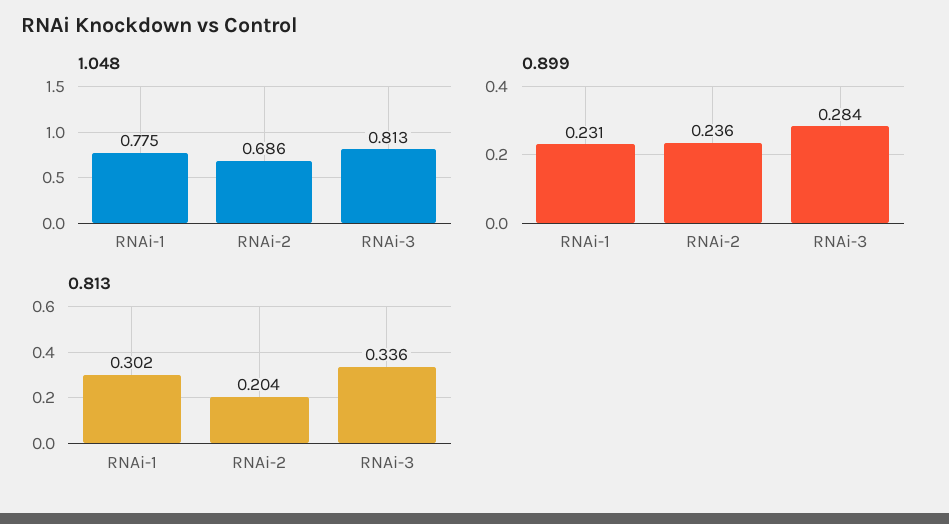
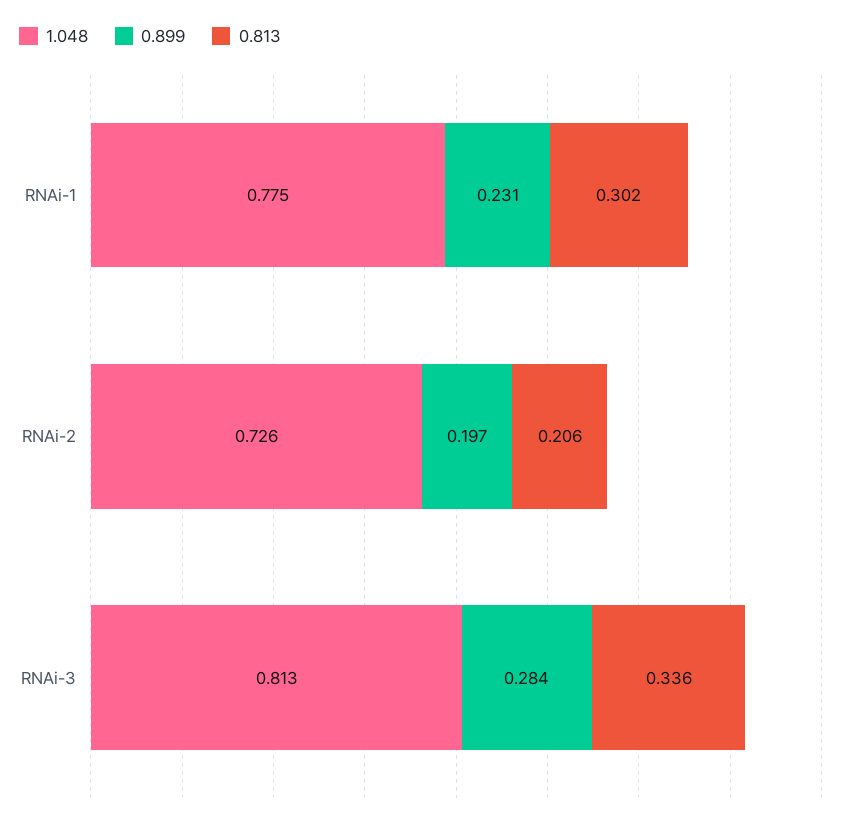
  {
    "1.048": {
      "RNAi-1": 0.775,
-     "RNAi-2": 0.686,
+     "RNAi-2": 0.726,
      "RNAi-3": 0.813
    },
    "0.899": {
      "RNAi-1": 0.231,
-     "RNAi-2": 0.236,
+     "RNAi-2": 0.197,
      "RNAi-3": 0.284
    },
    "0.813": {
      "RNAi-1": 0.302,
-     "RNAi-2": 0.204,
+     "RNAi-2": 0.206,
      "RNAi-3": 0.336
    }
  }

